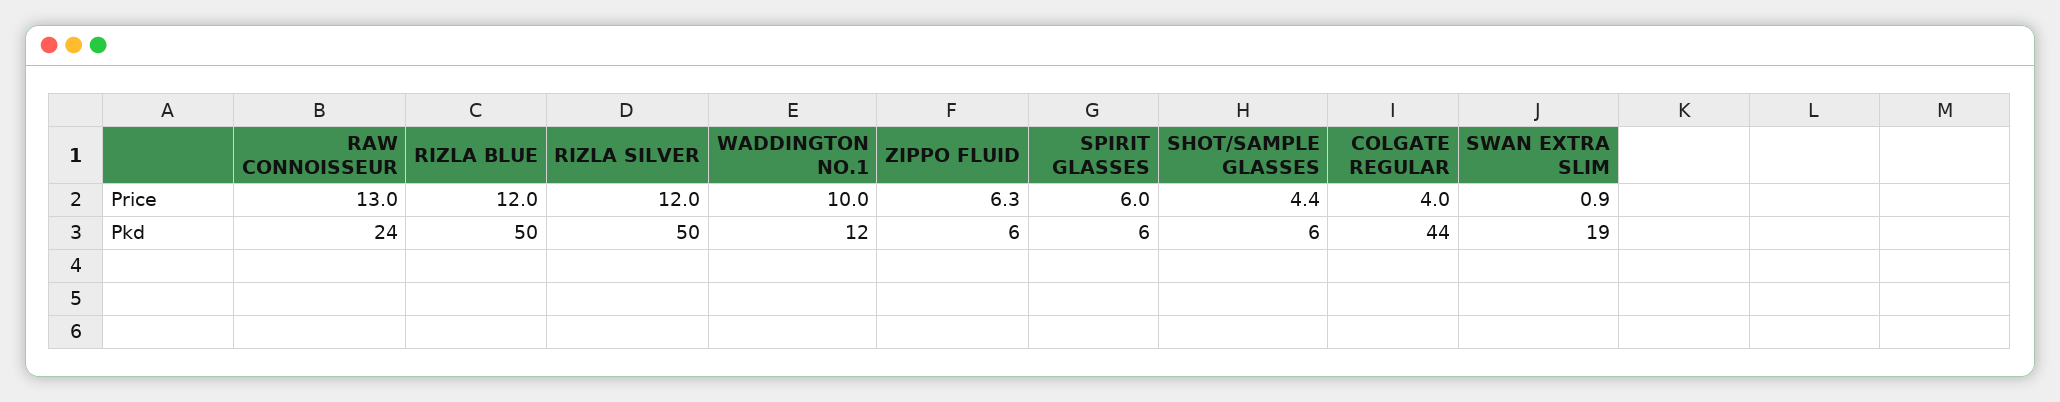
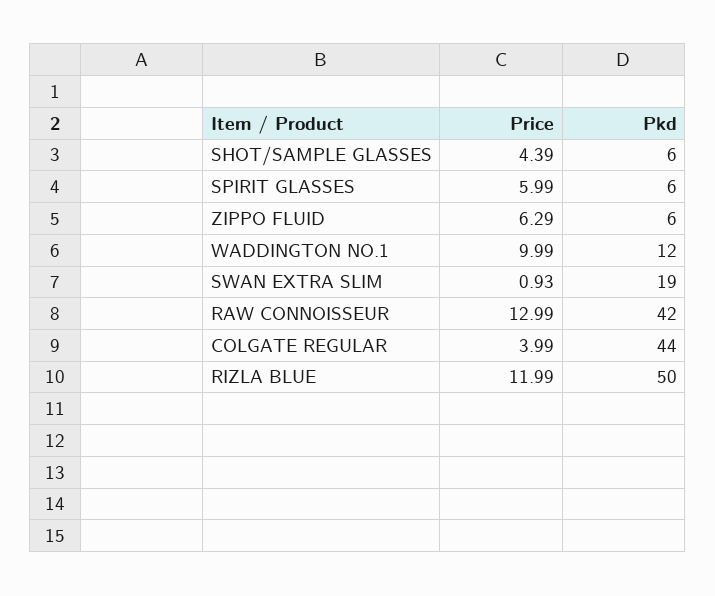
  {
    "RAW CONNOISSEUR": {
      "Price": 12.99,
-     "Pkd": 24
+     "Pkd": 42
    },
    "RIZLA BLUE": {
      "Price": 11.99,
      "Pkd": 50
    },
-   "RIZLA SILVER": {
-     "Price": 12,
-     "Pkd": 50
-   },
    "WADDINGTON NO.1": {
      "Price": 9.99,
      "Pkd": 12
    },
    "ZIPPO FLUID": {
      "Price": 6.29,
      "Pkd": 6
    },
    "SPIRIT GLASSES": {
      "Price": 5.99,
      "Pkd": 6
    },
    "SHOT/SAMPLE GLASSES": {
      "Price": 4.39,
      "Pkd": 6
    },
    "COLGATE REGULAR": {
      "Price": 3.99,
      "Pkd": 44
    },
    "SWAN EXTRA SLIM": {
      "Price": 0.93,
      "Pkd": 19
    }
  }

